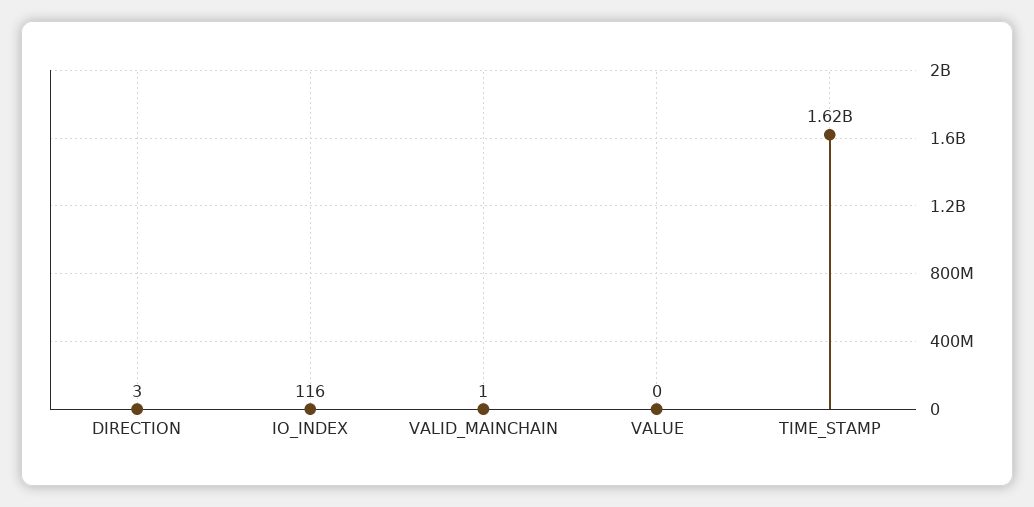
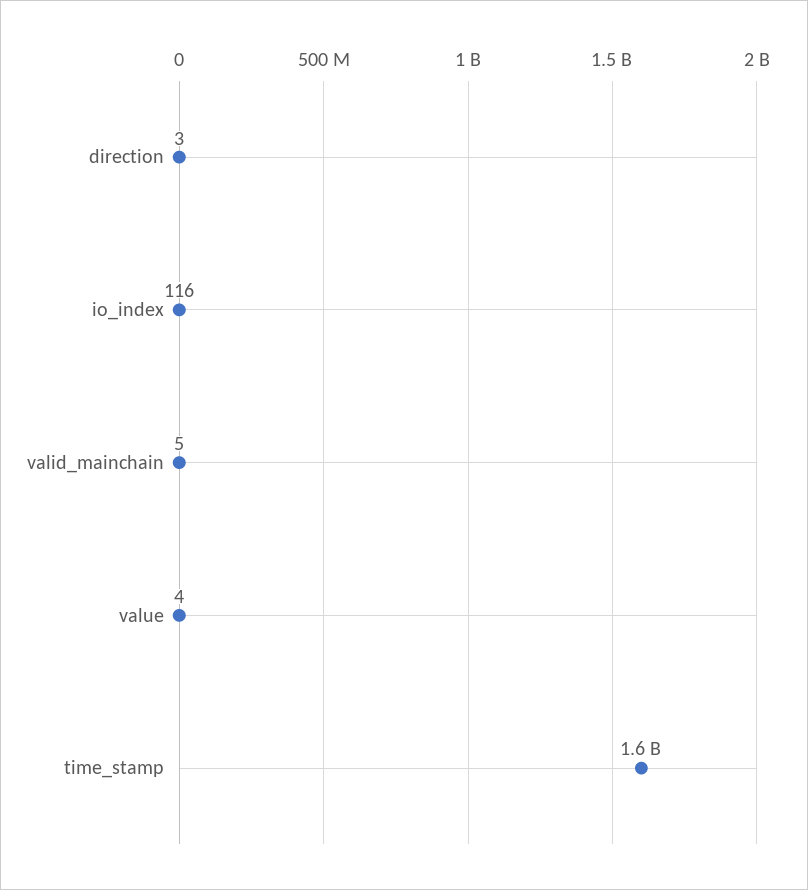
  {
    "DIRECTION": 3,
    "IO_INDEX": 116,
-   "VALID_MAINCHAIN": 1,
+   "VALID_MAINCHAIN": 5,
-   "VALUE": 0,
+   "VALUE": 4,
    "TIME_STAMP": 1620000000
  }

